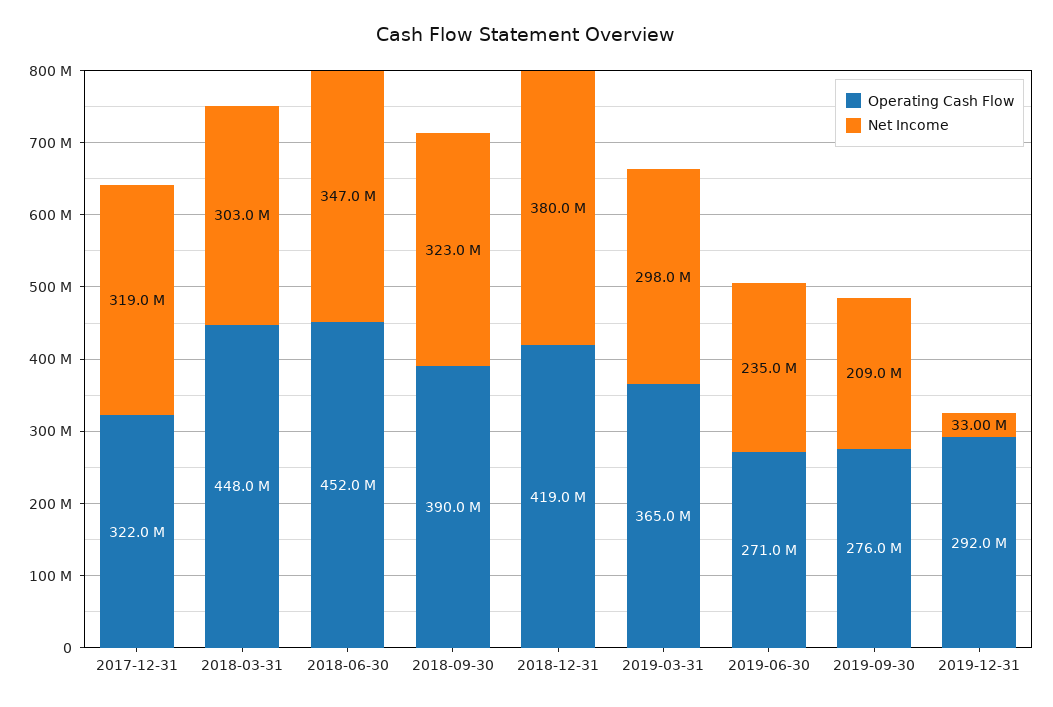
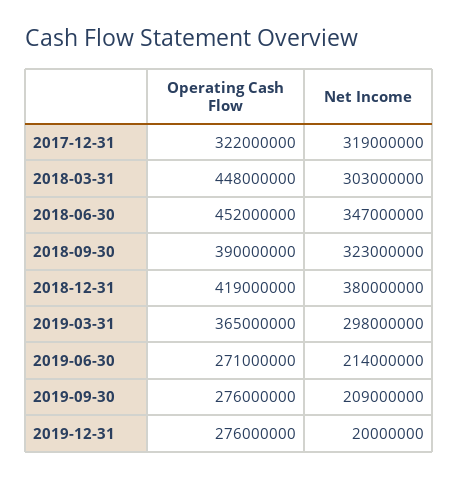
  {
    "Operating Cash Flow": {
      "2017-12-31": 322000000,
      "2018-03-31": 448000000,
      "2018-06-30": 452000000,
      "2018-09-30": 390000000,
      "2018-12-31": 419000000,
      "2019-03-31": 365000000,
      "2019-06-30": 271000000,
      "2019-09-30": 276000000,
-     "2019-12-31": 292000000
+     "2019-12-31": 276000000
    },
    "Net Income": {
      "2017-12-31": 319000000,
      "2018-03-31": 303000000,
      "2018-06-30": 347000000,
      "2018-09-30": 323000000,
      "2018-12-31": 380000000,
      "2019-03-31": 298000000,
-     "2019-06-30": 235000000,
+     "2019-06-30": 214000000,
      "2019-09-30": 209000000,
-     "2019-12-31": 33000000
+     "2019-12-31": 20000000
    }
  }

